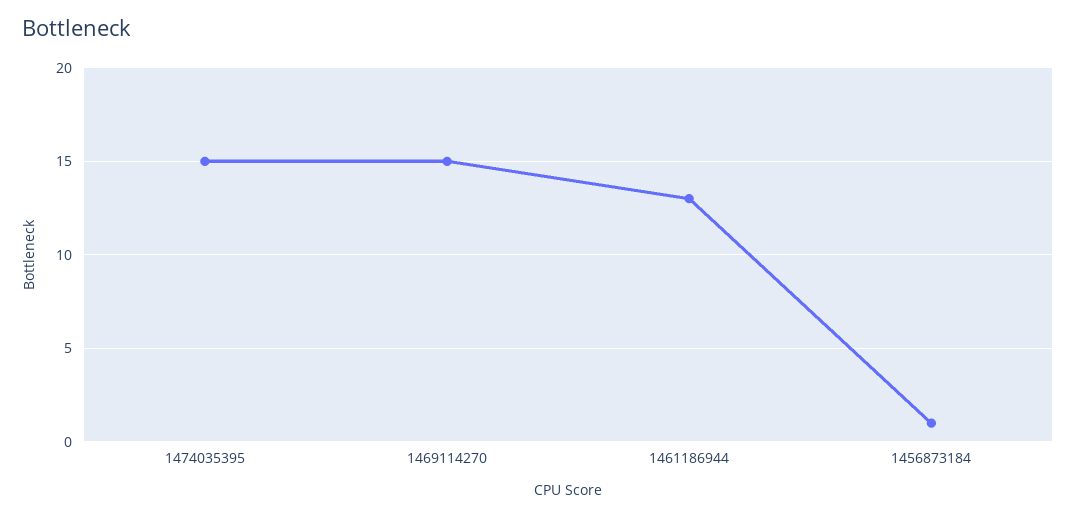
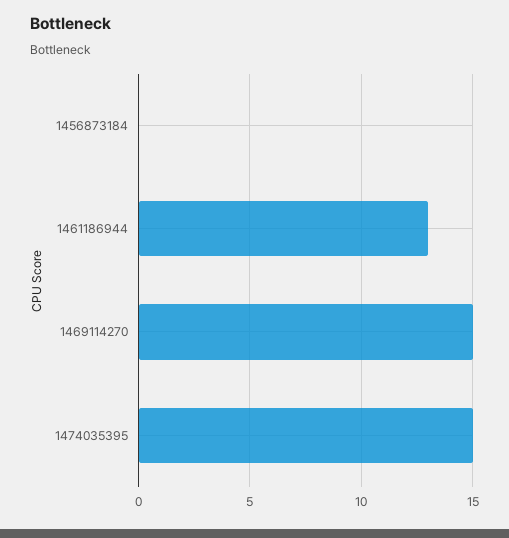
  {
    "1474035395": 15,
    "1469114270": 15,
    "1461186944": 13,
-   "1456873184": 1
+   "1456873184": 0
  }

